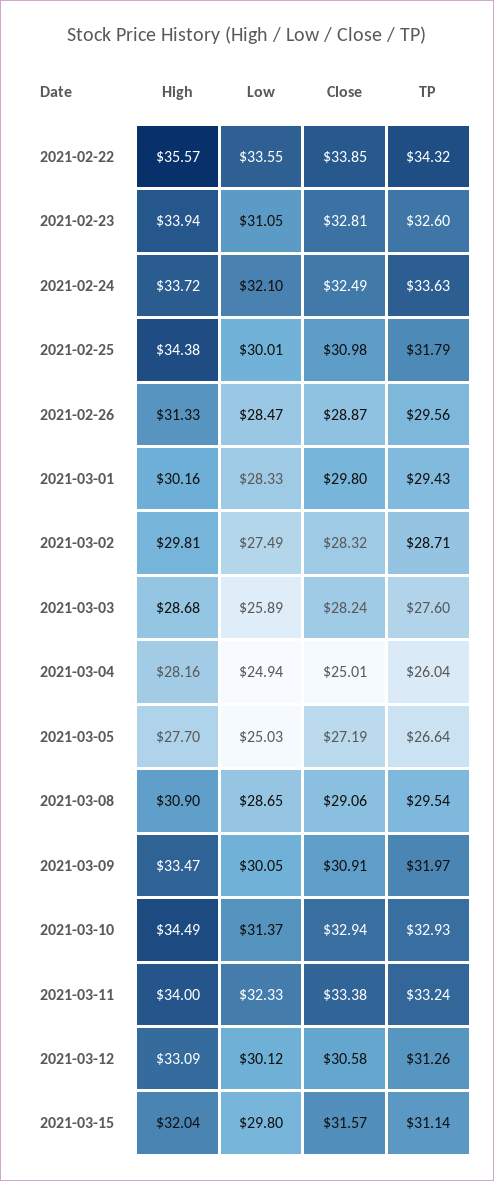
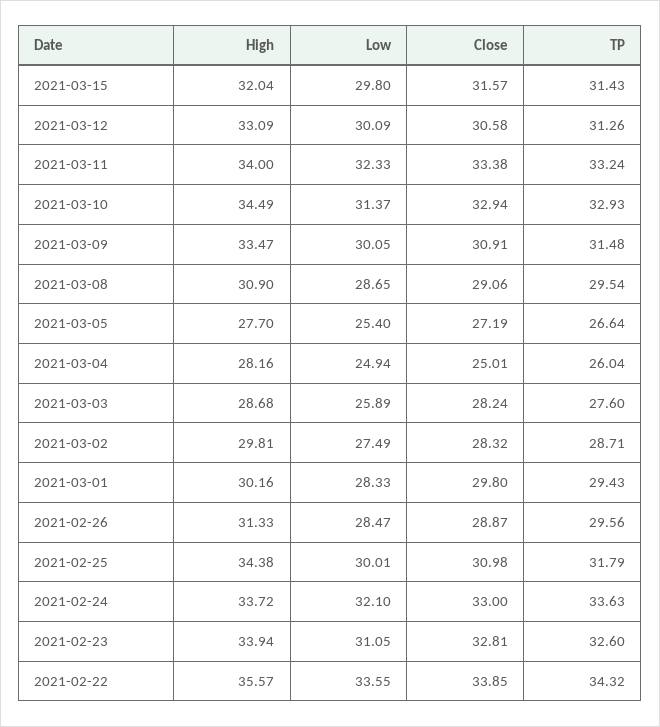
  {
    "High": {
      "2021-02-22": 35.57,
      "2021-02-23": 33.94,
      "2021-02-24": 33.72,
      "2021-02-25": 34.38,
      "2021-02-26": 31.33,
      "2021-03-01": 30.16,
      "2021-03-02": 29.81,
      "2021-03-03": 28.68,
      "2021-03-04": 28.16,
      "2021-03-05": 27.7,
      "2021-03-08": 30.9,
      "2021-03-09": 33.47,
      "2021-03-10": 34.49,
      "2021-03-11": 34,
      "2021-03-12": 33.09,
      "2021-03-15": 32.04
    },
    "Low": {
      "2021-02-22": 33.55,
      "2021-02-23": 31.05,
      "2021-02-24": 32.1,
      "2021-02-25": 30.01,
      "2021-02-26": 28.47,
      "2021-03-01": 28.33,
      "2021-03-02": 27.49,
      "2021-03-03": 25.89,
      "2021-03-04": 24.94,
-     "2021-03-05": 25.03,
+     "2021-03-05": 25.4,
      "2021-03-08": 28.65,
      "2021-03-09": 30.05,
      "2021-03-10": 31.37,
      "2021-03-11": 32.33,
-     "2021-03-12": 30.12,
+     "2021-03-12": 30.09,
      "2021-03-15": 29.8
    },
    "Close": {
      "2021-02-22": 33.85,
      "2021-02-23": 32.81,
-     "2021-02-24": 32.49,
+     "2021-02-24": 33,
      "2021-02-25": 30.98,
      "2021-02-26": 28.87,
      "2021-03-01": 29.8,
      "2021-03-02": 28.32,
      "2021-03-03": 28.24,
      "2021-03-04": 25.01,
      "2021-03-05": 27.19,
      "2021-03-08": 29.06,
      "2021-03-09": 30.91,
      "2021-03-10": 32.94,
      "2021-03-11": 33.38,
      "2021-03-12": 30.58,
      "2021-03-15": 31.57
    },
    "TP": {
      "2021-02-22": 34.32,
      "2021-02-23": 32.6,
      "2021-02-24": 33.63,
      "2021-02-25": 31.79,
      "2021-02-26": 29.56,
      "2021-03-01": 29.43,
      "2021-03-02": 28.71,
      "2021-03-03": 27.6,
      "2021-03-04": 26.04,
      "2021-03-05": 26.64,
      "2021-03-08": 29.54,
-     "2021-03-09": 31.97,
+     "2021-03-09": 31.48,
      "2021-03-10": 32.93,
      "2021-03-11": 33.24,
      "2021-03-12": 31.26,
-     "2021-03-15": 31.14
+     "2021-03-15": 31.43
    }
  }

